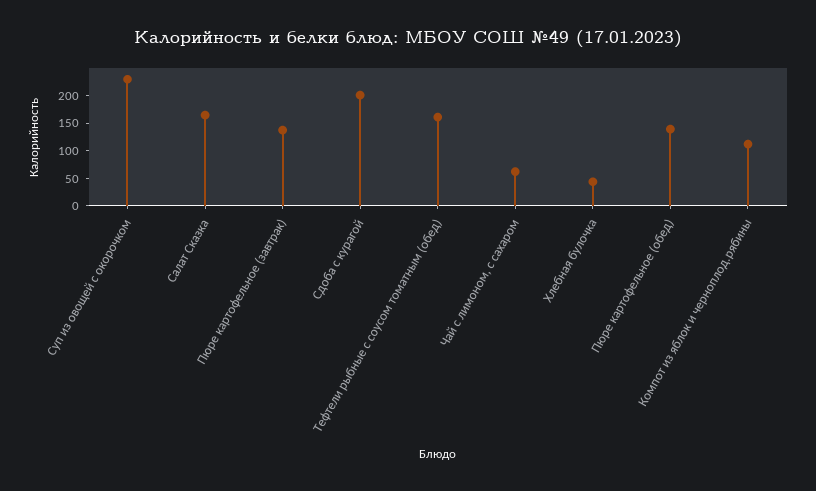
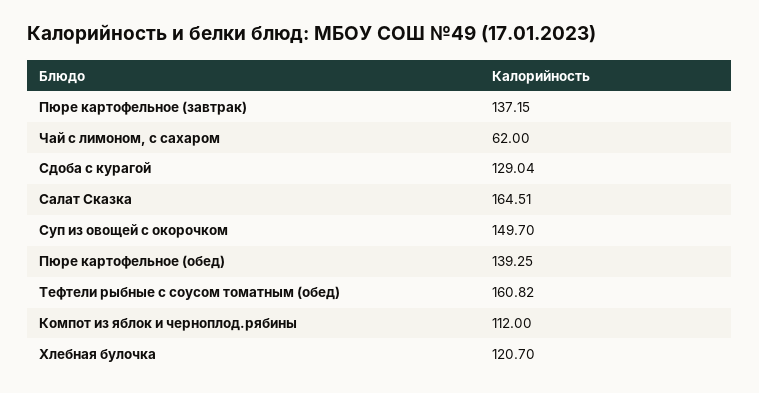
  {
-   "Суп из овощей с окорочком": 225,
+   "Суп из овощей с окорочком": 149.7,
    "Салат Сказка": 164.51,
    "Пюре картофельное (завтрак)": 137.15,
-   "Сдоба с курагой": 200,
+   "Сдоба с курагой": 129.04,
    "Тефтели рыбные с соусом томатным (обед)": 160.82,
    "Чай с лимоном, с сахаром": 62,
-   "Хлебная булочка": 50,
+   "Хлебная булочка": 120.7,
    "Пюре картофельное (обед)": 139.25,
    "Компот из яблок и черноплод.рябины": 112
  }

